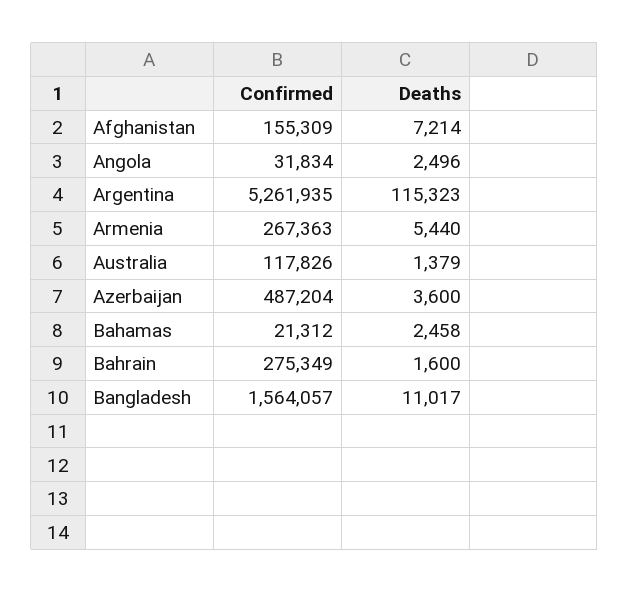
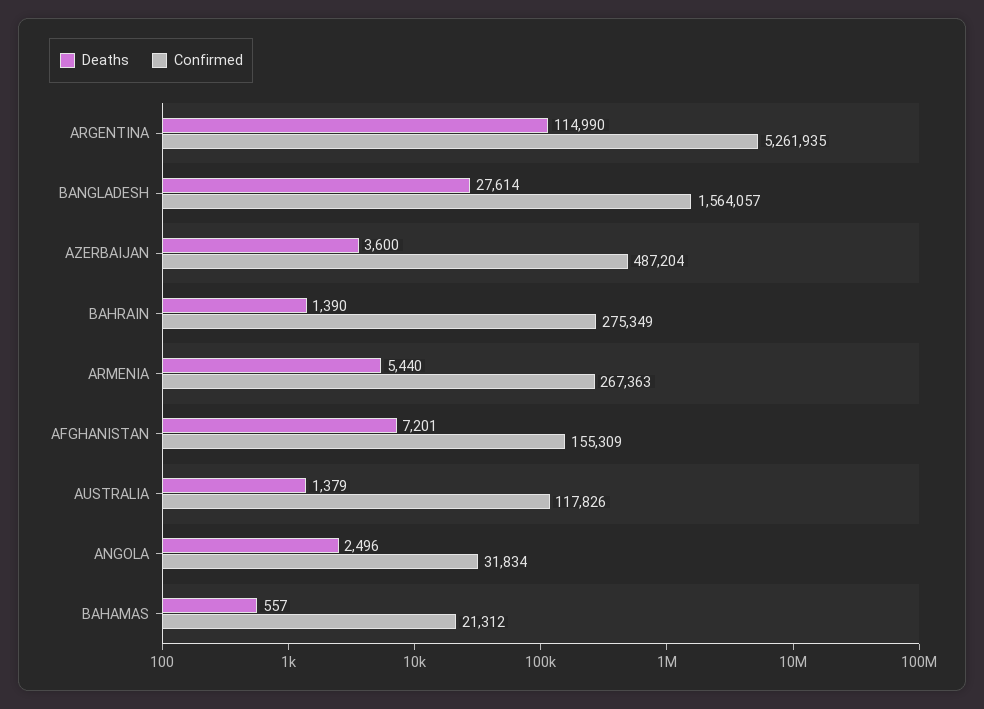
  {
    "Confirmed": {
      "Afghanistan": 155309,
      "Angola": 31834,
      "Argentina": 5261935,
      "Armenia": 267363,
      "Australia": 117826,
      "Azerbaijan": 487204,
      "Bahamas": 21312,
      "Bahrain": 275349,
      "Bangladesh": 1564057
    },
    "Deaths": {
-     "Afghanistan": 7214,
+     "Afghanistan": 7201,
      "Angola": 2496,
-     "Argentina": 115323,
+     "Argentina": 114990,
      "Armenia": 5440,
      "Australia": 1379,
      "Azerbaijan": 3600,
-     "Bahamas": 2458,
+     "Bahamas": 557,
-     "Bahrain": 1600,
+     "Bahrain": 1390,
-     "Bangladesh": 11017
+     "Bangladesh": 27614
    }
  }

